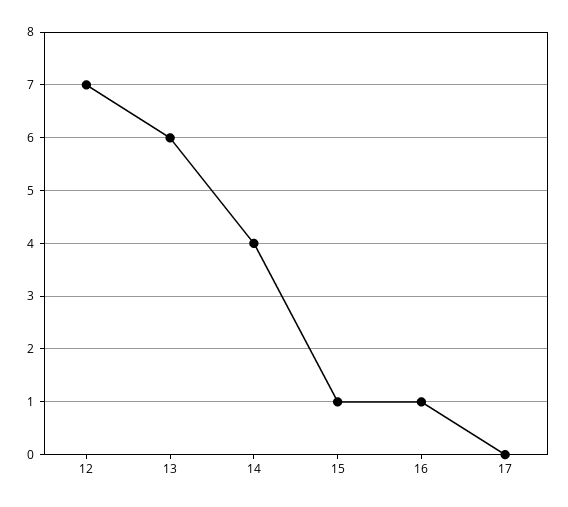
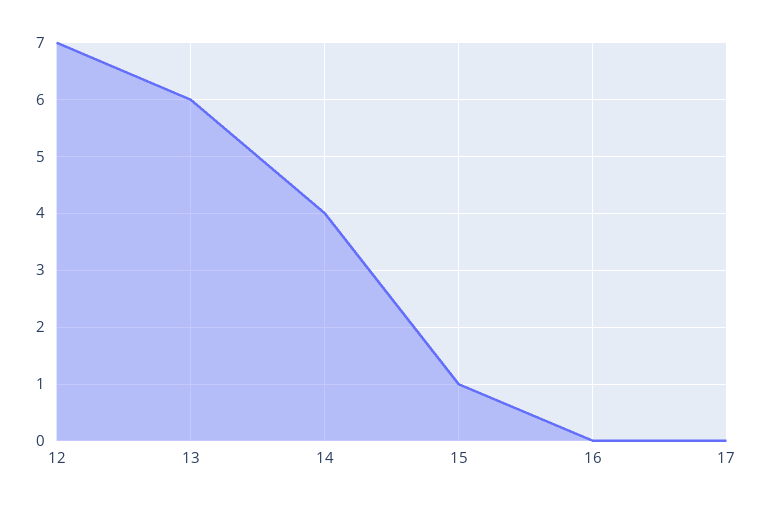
  {
    "12": 7,
    "13": 6,
    "14": 4,
    "15": 1,
-   "16": 1,
+   "16": 0,
    "17": 0
  }

